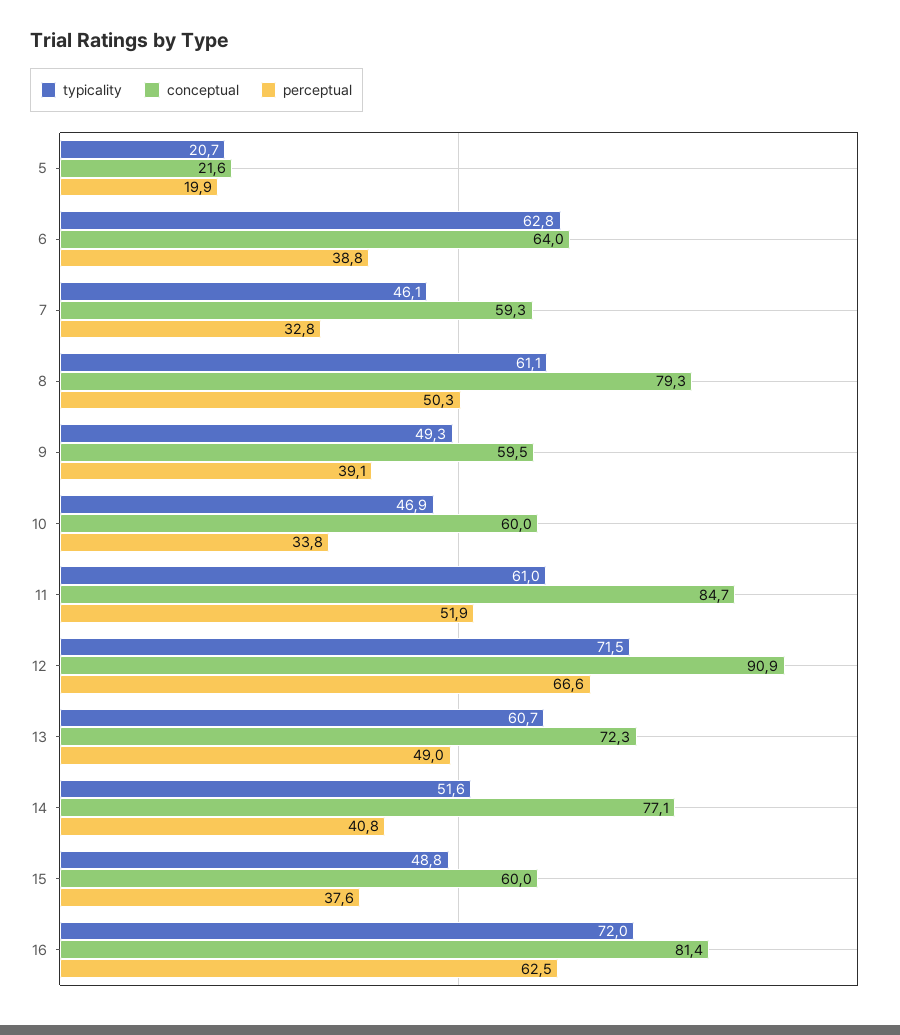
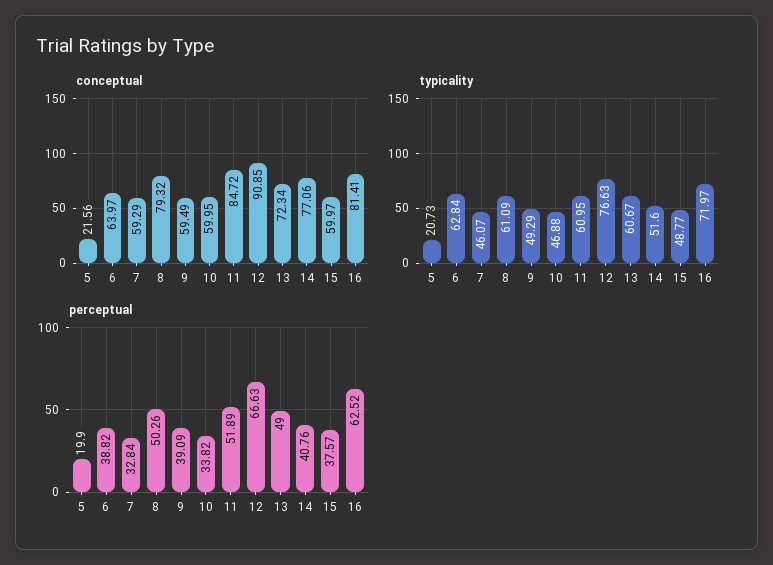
  {
    "typicality": {
      "5": 20.73,
      "6": 62.84,
      "7": 46.07,
      "8": 61.09,
      "9": 49.29,
      "10": 46.88,
      "11": 60.95,
-     "12": 71.5,
+     "12": 76.63,
      "13": 60.67,
      "14": 51.6,
      "15": 48.77,
      "16": 71.97
    },
    "conceptual": {
      "5": 21.56,
      "6": 63.97,
      "7": 59.29,
      "8": 79.32,
      "9": 59.49,
      "10": 59.95,
      "11": 84.72,
      "12": 90.85,
      "13": 72.34,
      "14": 77.06,
      "15": 59.97,
      "16": 81.41
    },
    "perceptual": {
      "5": 19.9,
      "6": 38.82,
      "7": 32.84,
      "8": 50.26,
      "9": 39.09,
      "10": 33.82,
      "11": 51.89,
      "12": 66.63,
      "13": 49,
      "14": 40.76,
      "15": 37.57,
      "16": 62.52
    }
  }

